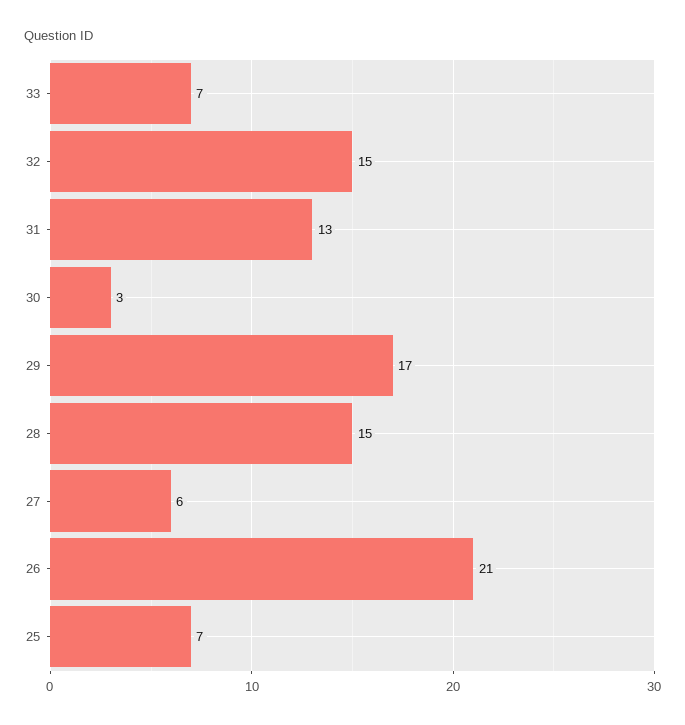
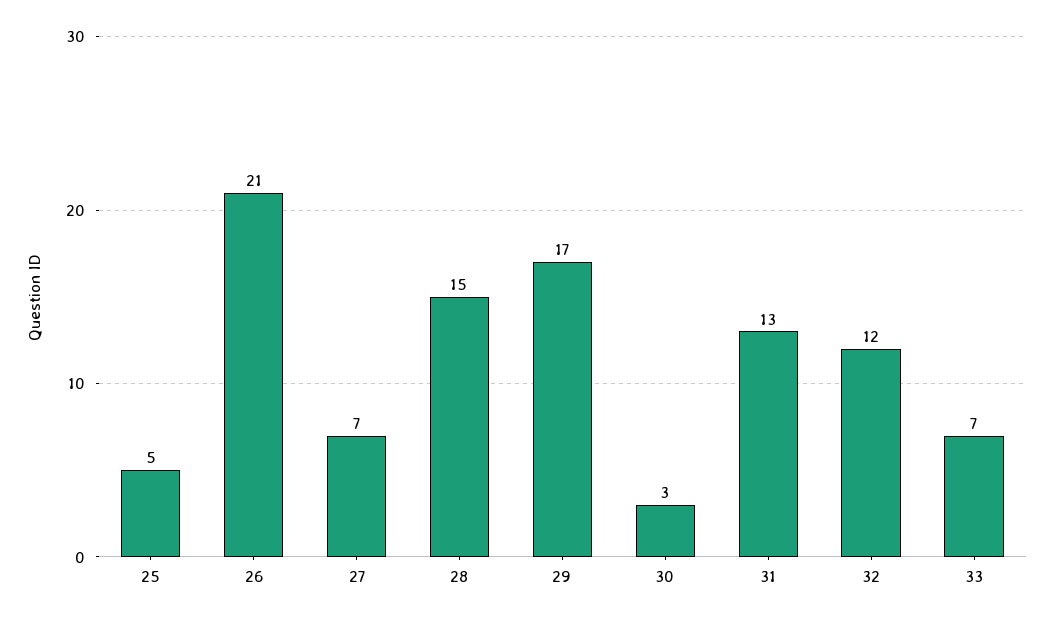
  {
    "33": 7,
-   "32": 15,
+   "32": 12,
    "31": 13,
    "30": 3,
    "29": 17,
    "28": 15,
-   "27": 6,
+   "27": 7,
    "26": 21,
-   "25": 7
+   "25": 5
  }

